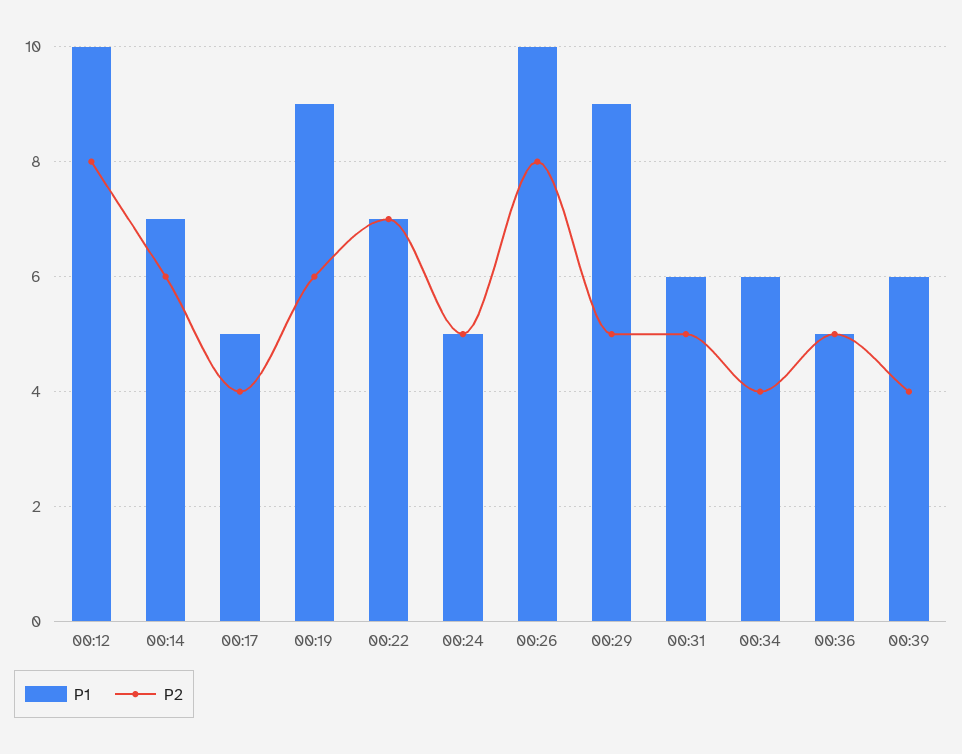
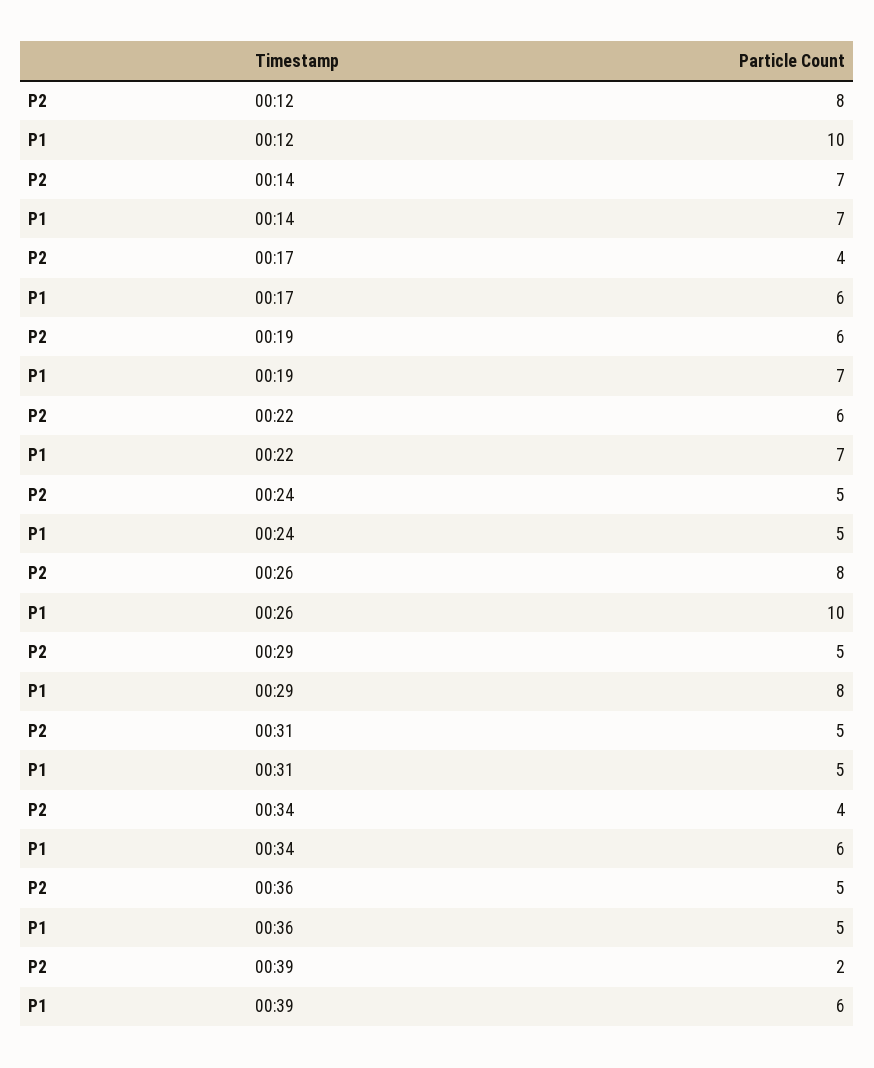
  {
    "P1": {
      "00:12": 10,
      "00:14": 7,
-     "00:17": 5,
+     "00:17": 6,
-     "00:19": 9,
+     "00:19": 7,
      "00:22": 7,
      "00:24": 5,
      "00:26": 10,
-     "00:29": 9,
+     "00:29": 8,
-     "00:31": 6,
+     "00:31": 5,
      "00:34": 6,
      "00:36": 5,
      "00:39": 6
    },
    "P2": {
      "00:12": 8,
-     "00:14": 6,
+     "00:14": 7,
      "00:17": 4,
      "00:19": 6,
-     "00:22": 7,
+     "00:22": 6,
      "00:24": 5,
      "00:26": 8,
      "00:29": 5,
      "00:31": 5,
      "00:34": 4,
      "00:36": 5,
-     "00:39": 4
+     "00:39": 2
    }
  }

